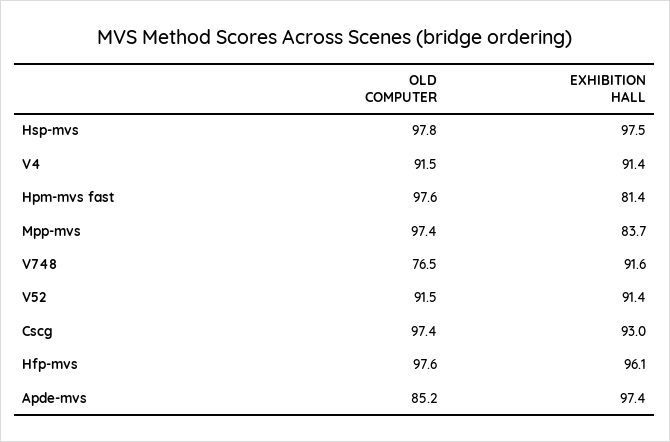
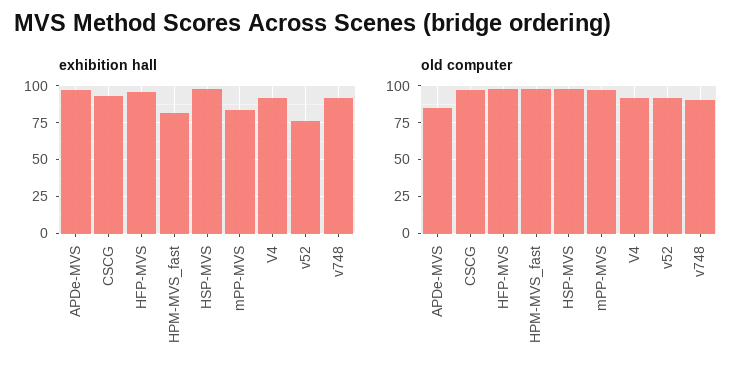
  {
    "OLD COMPUTER": {
      "Hsp-mvs": 97.8,
      "V4": 91.5,
      "Hpm-mvs fast": 97.6,
      "Mpp-mvs": 97.4,
-     "V748": 76.5,
+     "V748": 90,
      "V52": 91.5,
      "Cscg": 97.4,
      "Hfp-mvs": 97.6,
      "Apde-mvs": 85.2
    },
    "EXHIBITION HALL": {
      "Hsp-mvs": 97.5,
      "V4": 91.4,
      "Hpm-mvs fast": 81.4,
      "Mpp-mvs": 83.7,
      "V748": 91.6,
-     "V52": 91.4,
+     "V52": 75,
      "Cscg": 93,
      "Hfp-mvs": 96.1,
      "Apde-mvs": 97.4
    }
  }

